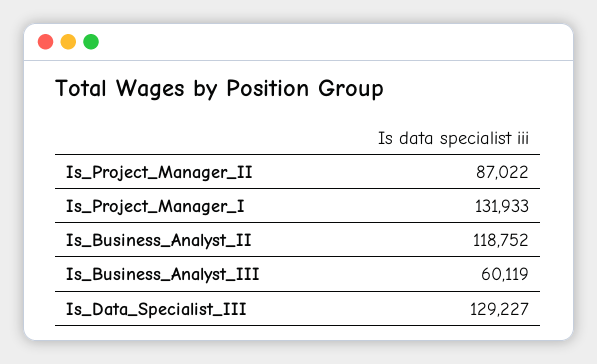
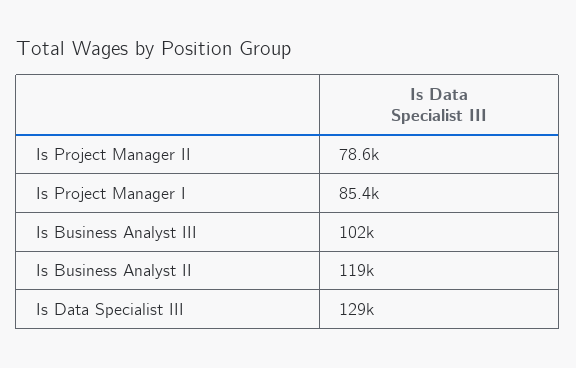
  {
-   "Is_Project_Manager_II": 87022,
+   "Is_Project_Manager_II": 78600,
-   "Is_Project_Manager_I": 131933,
+   "Is_Project_Manager_I": 85400,
    "Is_Business_Analyst_II": 118752,
-   "Is_Business_Analyst_III": 60119,
+   "Is_Business_Analyst_III": 102000,
    "Is_Data_Specialist_III": 129227
  }

